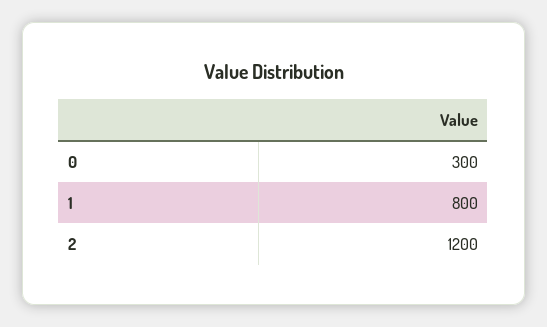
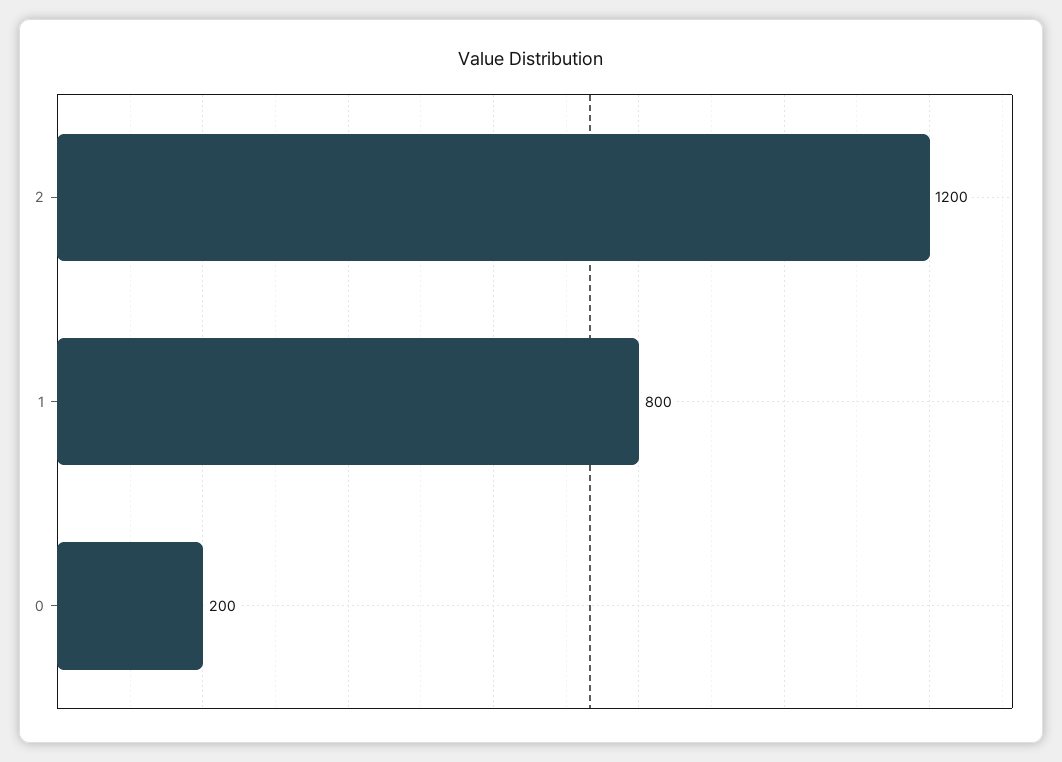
  {
-   "0": 300,
+   "0": 200,
    "1": 800,
    "2": 1200
  }

